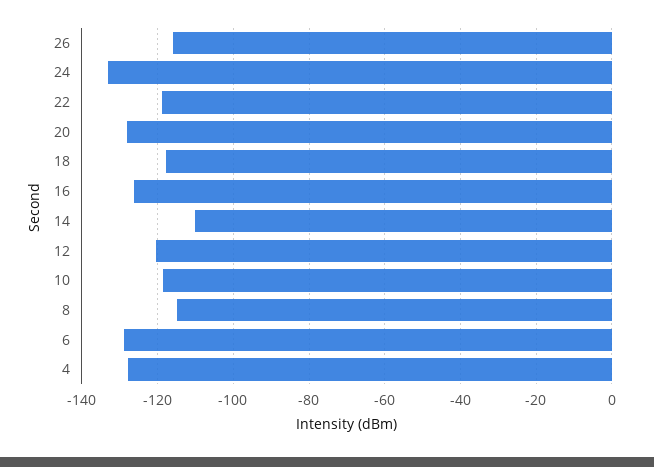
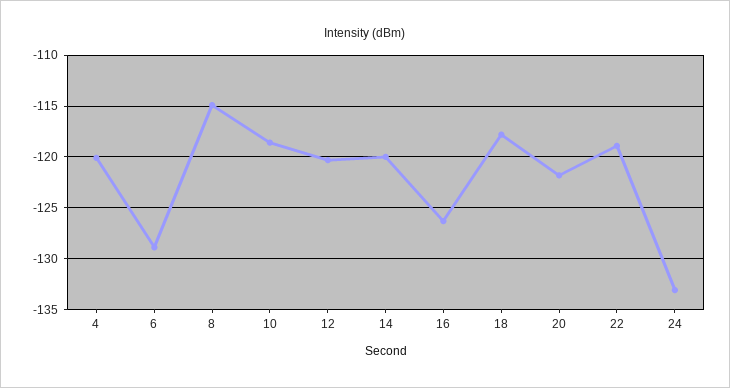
  {
-   "26": -116,
    "24": -133,
    "22": -119,
-   "20": -128,
+   "20": -122,
    "18": -118,
    "16": -126,
-   "14": -110,
+   "14": -120,
    "12": -120,
    "10": -119,
    "8": -115,
    "6": -129,
-   "4": -128
+   "4": -120
  }

